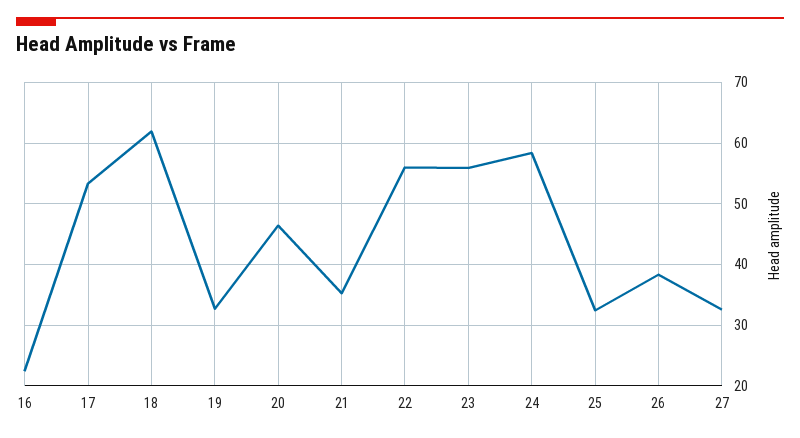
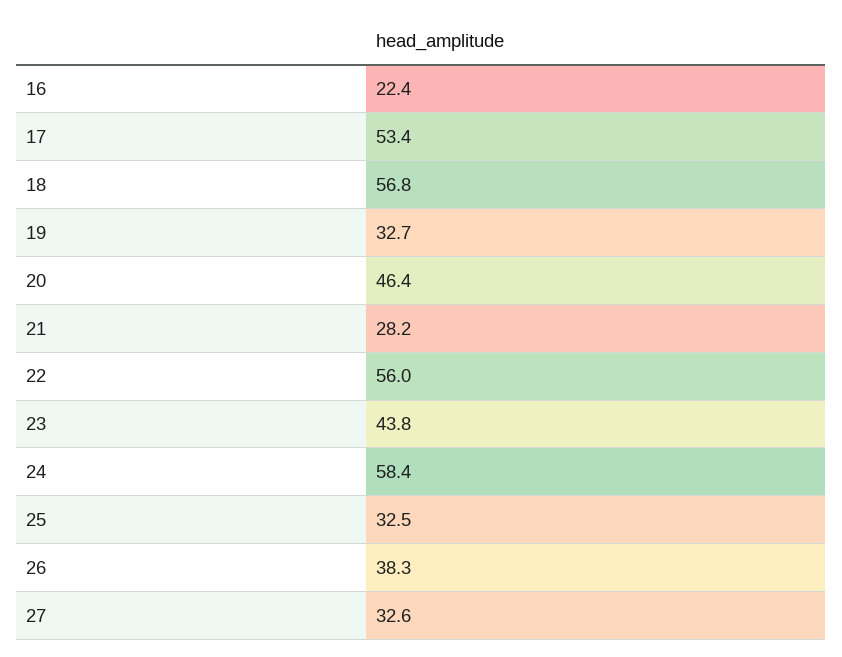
  {
    "16": 22.4,
    "17": 53.4,
-   "18": 62,
+   "18": 56.8,
    "19": 32.7,
    "20": 46.4,
-   "21": 35,
+   "21": 28.2,
    "22": 56,
-   "23": 56,
+   "23": 43.8,
    "24": 58.4,
    "25": 32.5,
    "26": 38.3,
    "27": 32.6
  }

